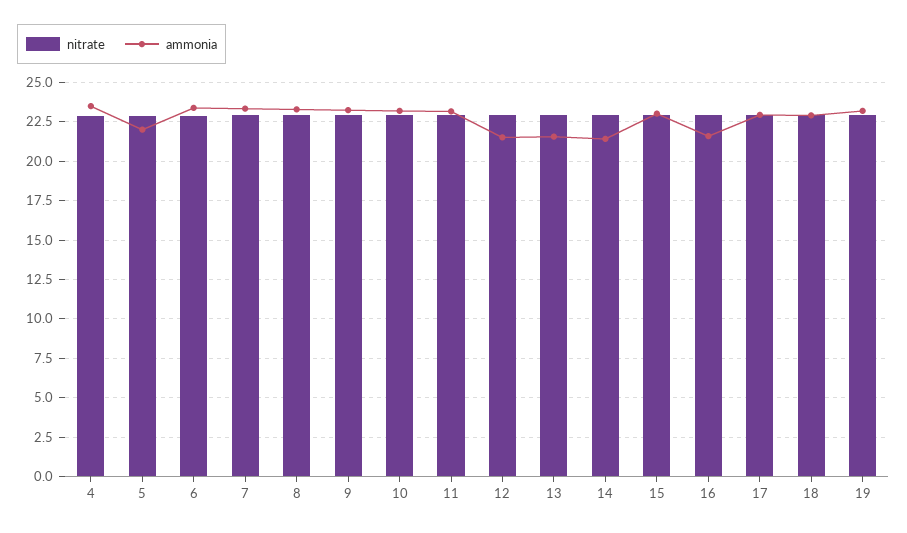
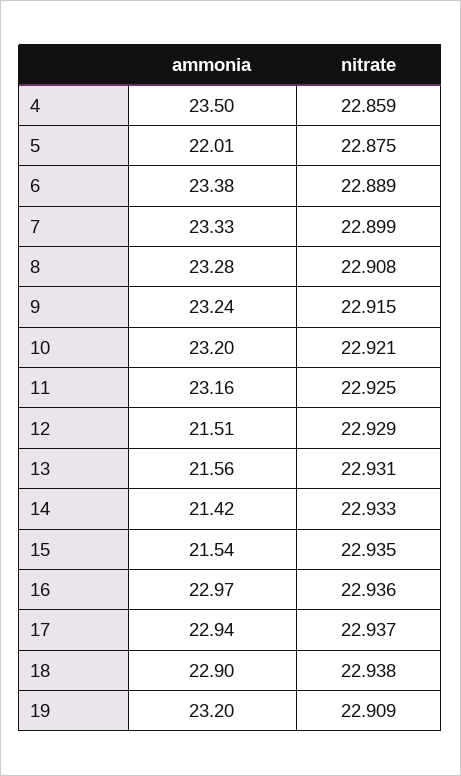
  {
    "nitrate": {
      "4": 22.859,
      "5": 22.875,
      "6": 22.889,
      "7": 22.899,
      "8": 22.908,
      "9": 22.915,
      "10": 22.921,
      "11": 22.925,
      "12": 22.929,
      "13": 22.931,
      "14": 22.933,
      "15": 22.935,
      "16": 22.936,
      "17": 22.937,
      "18": 22.938,
      "19": 22.909
    },
    "ammonia": {
      "4": 23.5,
      "5": 22.01,
      "6": 23.38,
      "7": 23.33,
      "8": 23.28,
      "9": 23.24,
      "10": 23.2,
      "11": 23.16,
      "12": 21.51,
      "13": 21.56,
      "14": 21.42,
-     "15": 23,
+     "15": 21.54,
-     "16": 21.5,
+     "16": 22.97,
      "17": 22.94,
      "18": 22.9,
      "19": 23.2
    }
  }

